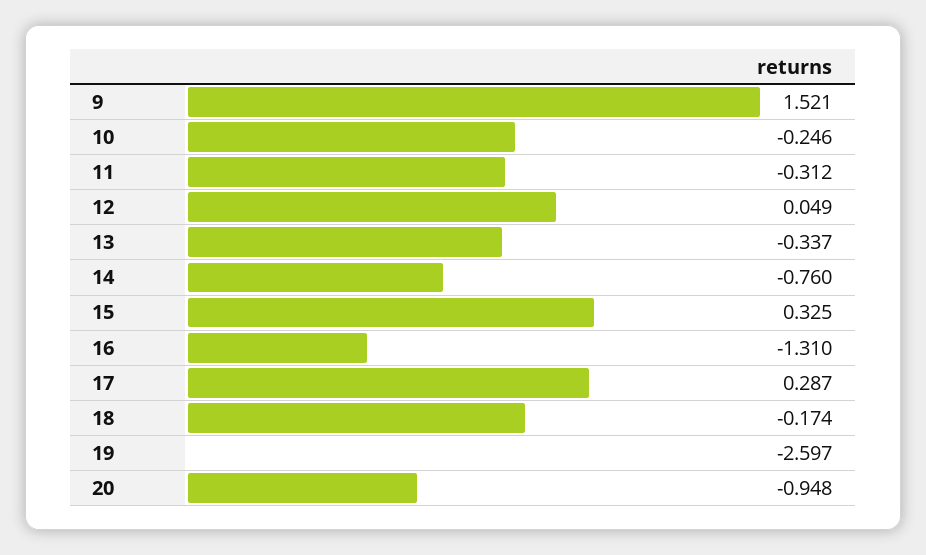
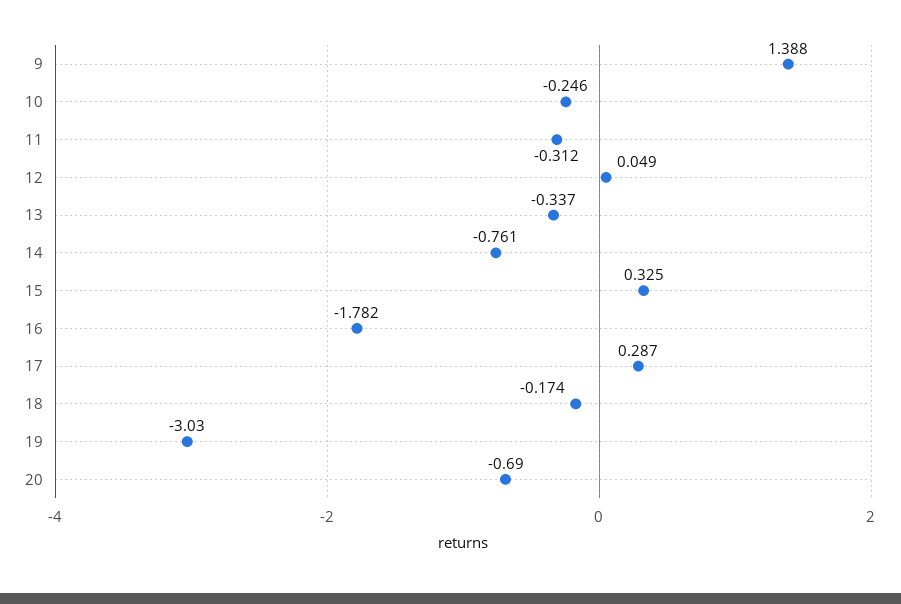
  {
-   "9": 1.521,
+   "9": 1.388,
    "10": -0.246,
    "11": -0.312,
    "12": 0.049,
    "13": -0.337,
-   "14": -0.76,
+   "14": -0.761,
    "15": 0.325,
-   "16": -1.31,
+   "16": -1.782,
    "17": 0.287,
    "18": -0.174,
-   "19": -2.597,
+   "19": -3.03,
-   "20": -0.948
+   "20": -0.69
  }

